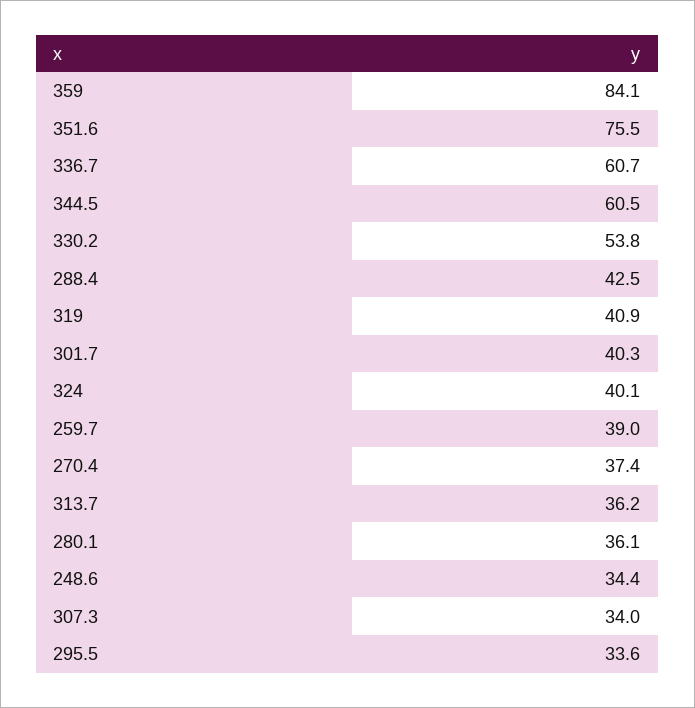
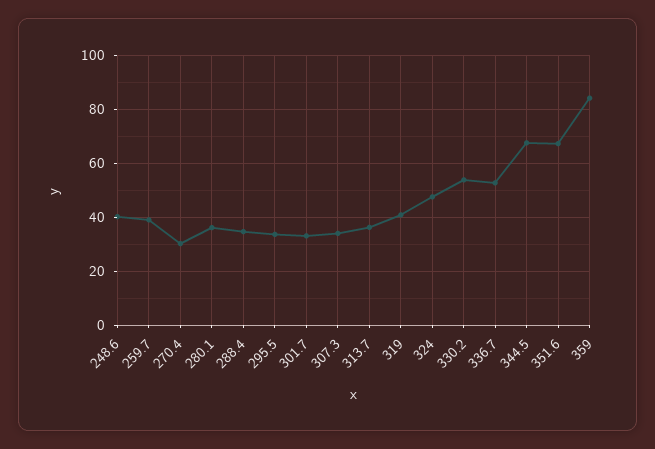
  {
    "359": 84.1,
-   "351.6": 75.5,
+   "351.6": 67.5,
-   "336.7": 60.7,
+   "336.7": 52.5,
-   "344.5": 60.5,
+   "344.5": 67.5,
    "330.2": 53.8,
-   "288.4": 42.5,
+   "288.4": 35,
    "319": 40.9,
-   "301.7": 40.3,
+   "301.7": 32.5,
-   "324": 40.1,
+   "324": 47.5,
    "259.7": 39,
-   "270.4": 37.4,
+   "270.4": 30,
    "313.7": 36.2,
    "280.1": 36.1,
-   "248.6": 34.4,
+   "248.6": 40,
    "307.3": 34,
    "295.5": 33.6
  }

